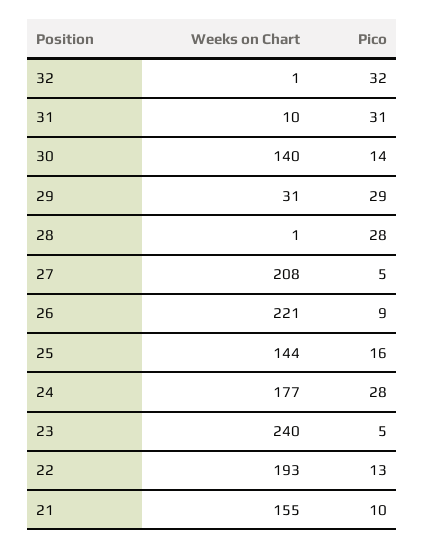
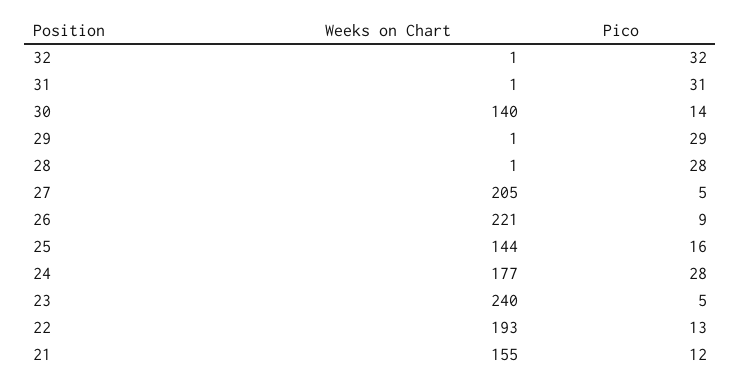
  {
    "Weeks on Chart": {
      "32": 1,
-     "31": 10,
+     "31": 1,
      "30": 140,
-     "29": 31,
+     "29": 1,
      "28": 1,
-     "27": 208,
+     "27": 205,
      "26": 221,
      "25": 144,
      "24": 177,
      "23": 240,
      "22": 193,
      "21": 155
    },
    "Pico": {
      "32": 32,
      "31": 31,
      "30": 14,
      "29": 29,
      "28": 28,
      "27": 5,
      "26": 9,
      "25": 16,
      "24": 28,
      "23": 5,
      "22": 13,
-     "21": 10
+     "21": 12
    }
  }

